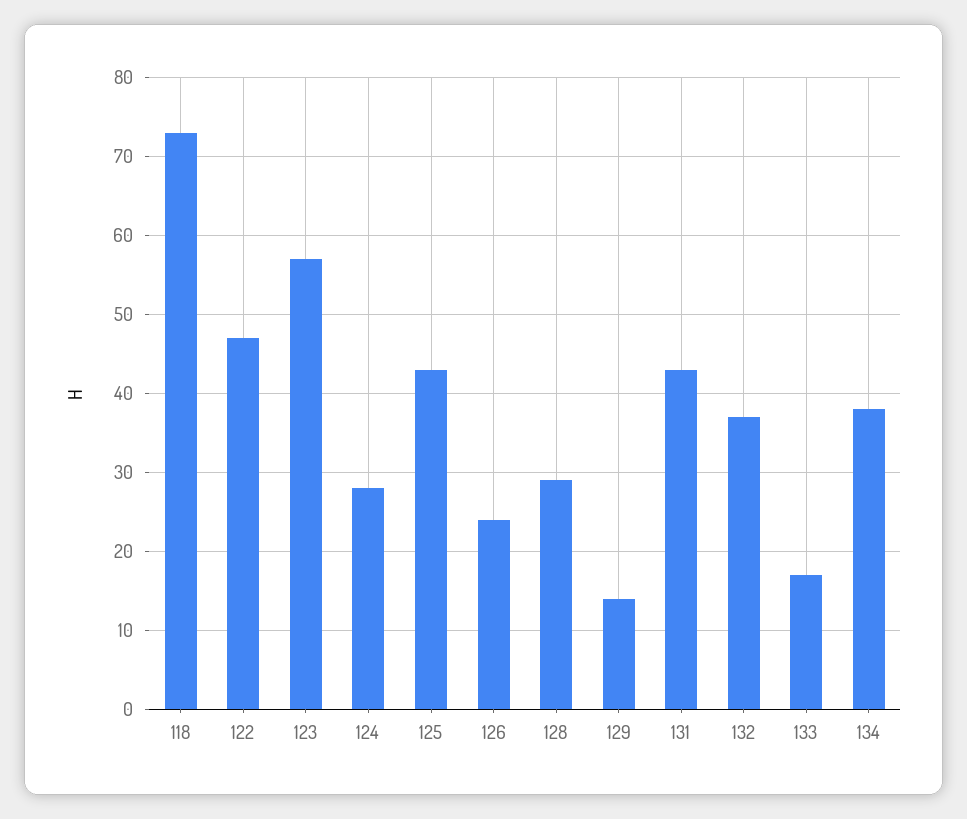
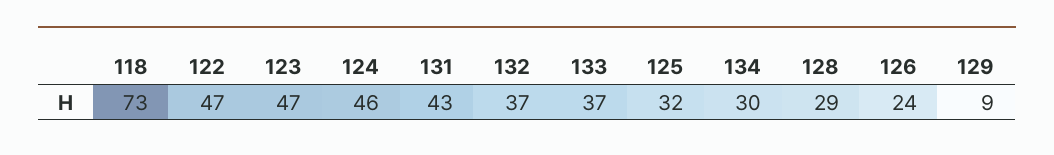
  {
    "118": 73,
    "122": 47,
-   "123": 57,
+   "123": 47,
-   "124": 28,
+   "124": 46,
-   "125": 43,
+   "125": 32,
    "126": 24,
    "128": 29,
-   "129": 14,
+   "129": 9,
    "131": 43,
    "132": 37,
-   "133": 17,
+   "133": 37,
-   "134": 38
+   "134": 30
  }

